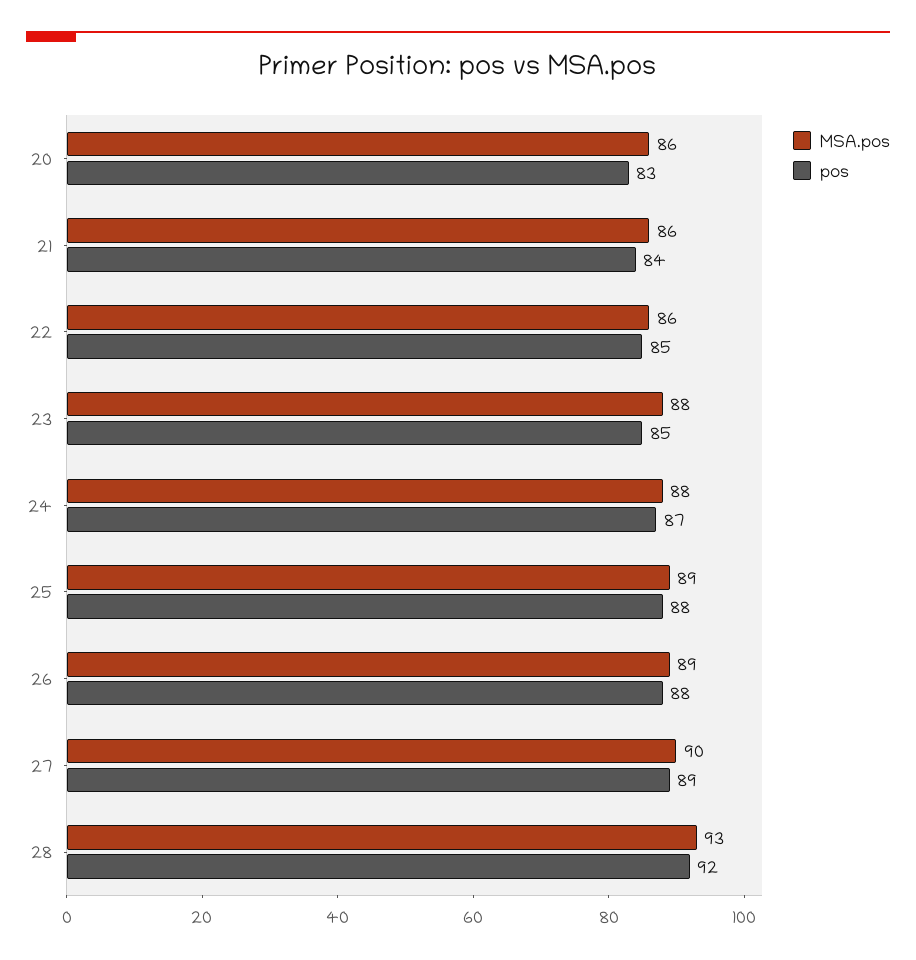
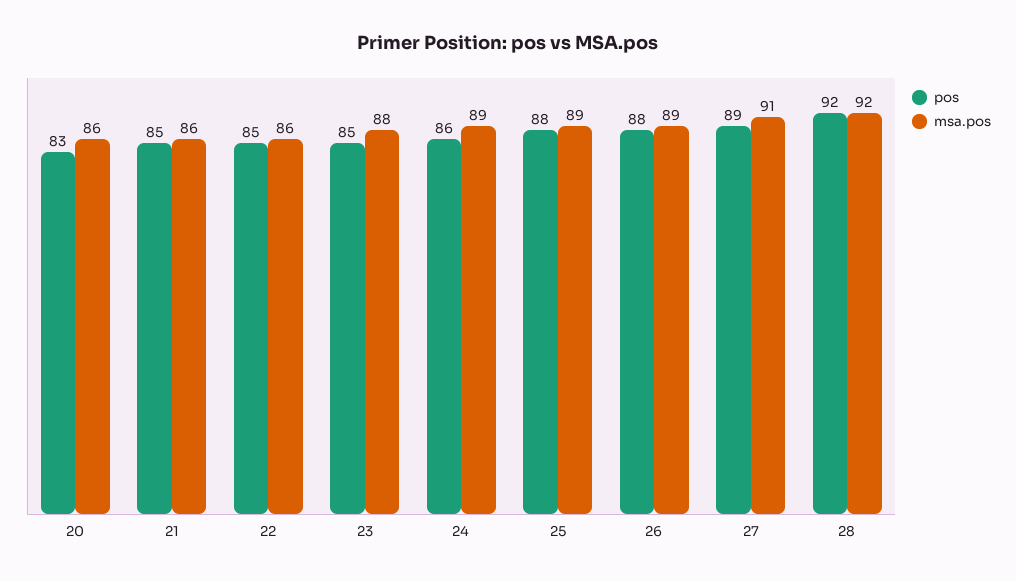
  {
    "MSA.pos": {
      "20": 86,
      "21": 86,
      "22": 86,
      "23": 88,
-     "24": 88,
+     "24": 89,
      "25": 89,
      "26": 89,
-     "27": 90,
+     "27": 91,
-     "28": 93
+     "28": 92
    },
    "pos": {
      "20": 83,
-     "21": 84,
+     "21": 85,
      "22": 85,
      "23": 85,
-     "24": 87,
+     "24": 86,
      "25": 88,
      "26": 88,
      "27": 89,
      "28": 92
    }
  }

